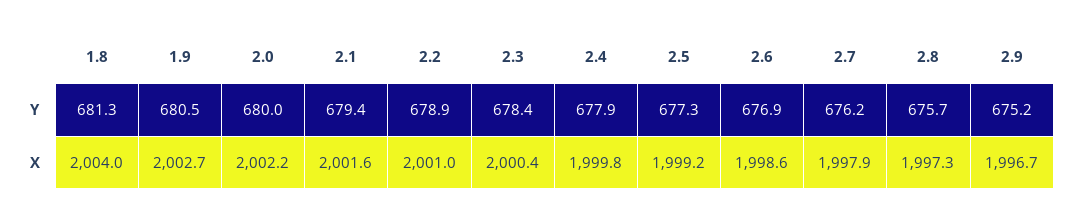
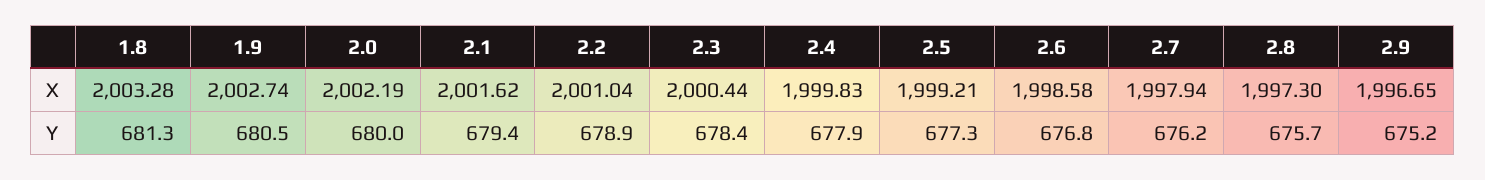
  {
    "1.8": {
      "Y": 681.3,
-     "X": 2004
+     "X": 2003.28
    },
    "1.9": {
      "Y": 680.5,
      "X": 2002.74
    },
    "2.0": {
      "Y": 680,
      "X": 2002.19
    },
    "2.1": {
      "Y": 679.4,
      "X": 2001.62
    },
    "2.2": {
      "Y": 678.9,
      "X": 2001.04
    },
    "2.3": {
      "Y": 678.4,
      "X": 2000.44
    },
    "2.4": {
      "Y": 677.9,
      "X": 1999.83
    },
    "2.5": {
      "Y": 677.3,
      "X": 1999.21
    },
    "2.6": {
-     "Y": 676.9,
+     "Y": 676.8,
      "X": 1998.58
    },
    "2.7": {
      "Y": 676.2,
      "X": 1997.94
    },
    "2.8": {
      "Y": 675.7,
      "X": 1997.3
    },
    "2.9": {
      "Y": 675.2,
      "X": 1996.65
    }
  }

